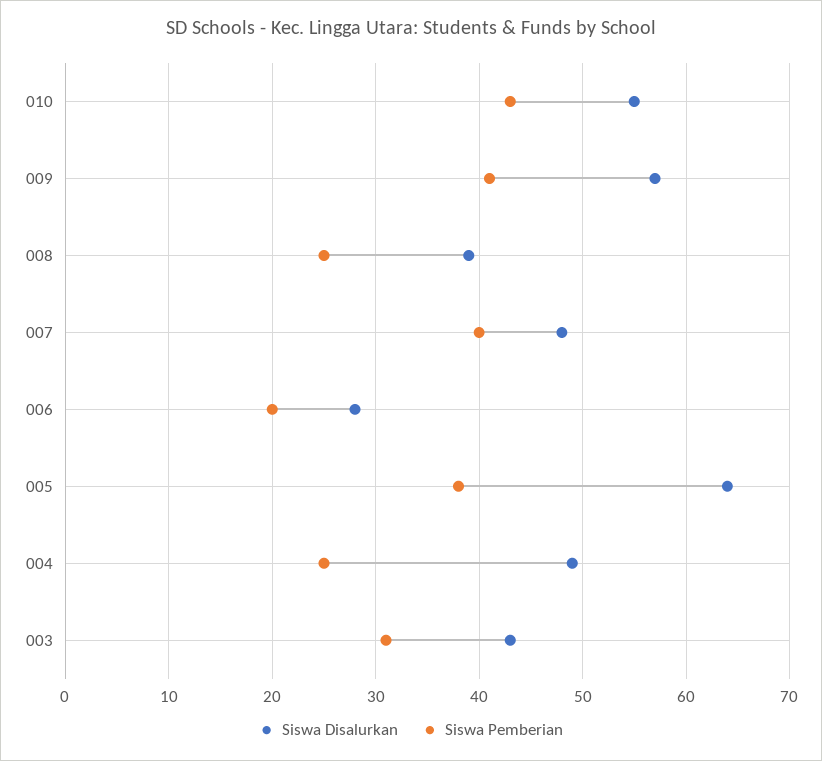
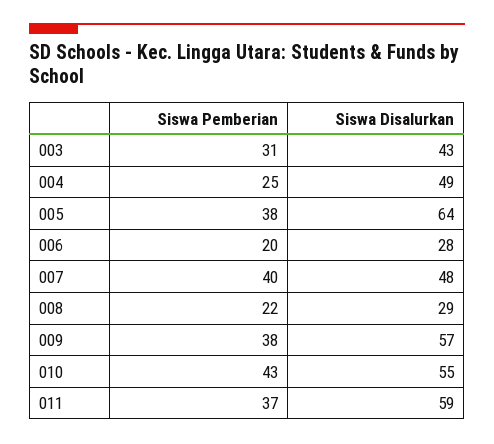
  {
    "Siswa Disalurkan": {
      "010": 55,
      "009": 57,
-     "008": 39,
+     "008": 29,
      "007": 48,
      "006": 28,
      "005": 64,
      "004": 49,
-     "003": 43
+     "003": 43,
+     "011": 59
    },
    "Siswa Pemberian": {
      "010": 43,
-     "009": 41,
+     "009": 38,
-     "008": 25,
+     "008": 22,
      "007": 40,
      "006": 20,
      "005": 38,
      "004": 25,
-     "003": 31
+     "003": 31,
+     "011": 37
    }
  }

